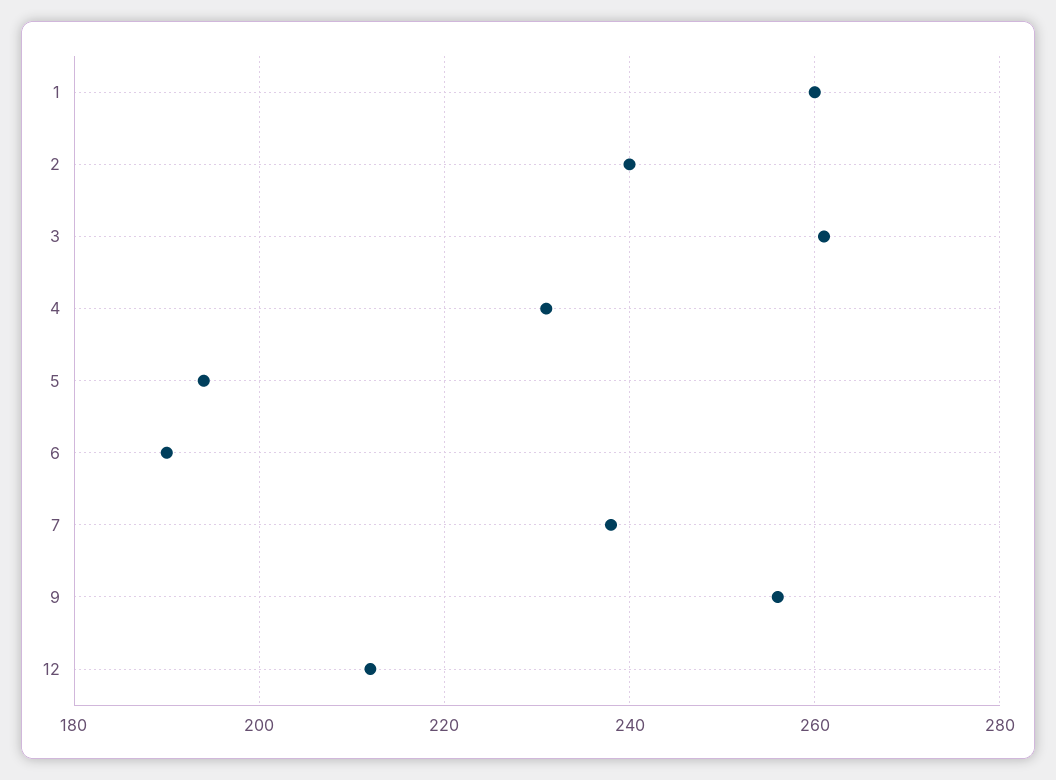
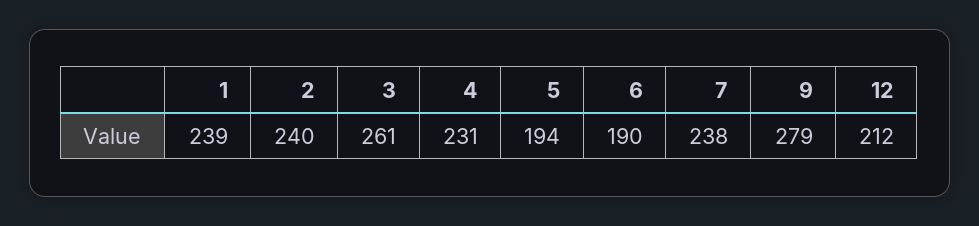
  {
-   "1": 260,
+   "1": 239,
    "2": 240,
    "3": 261,
    "4": 231,
    "5": 194,
    "6": 190,
    "7": 238,
-   "9": 255,
+   "9": 279,
    "12": 212
  }

